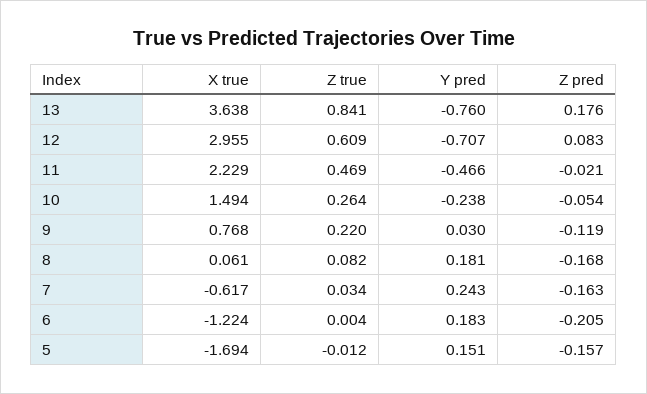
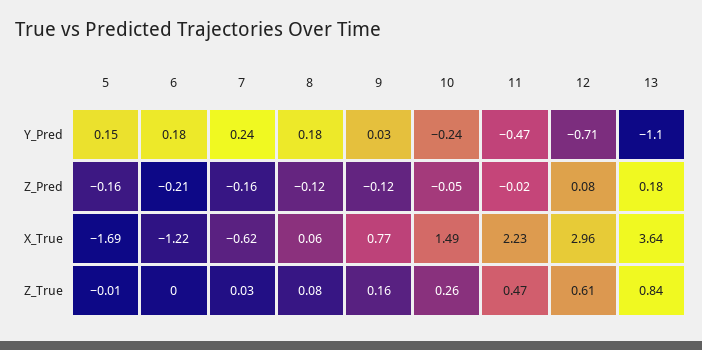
  {
    "X true": {
      "13": 3.638,
      "12": 2.955,
      "11": 2.229,
      "10": 1.494,
      "9": 0.768,
      "8": 0.061,
      "7": -0.617,
      "6": -1.224,
      "5": -1.694
    },
    "Z true": {
      "13": 0.841,
      "12": 0.609,
      "11": 0.469,
      "10": 0.264,
-     "9": 0.22,
+     "9": 0.16,
      "8": 0.082,
      "7": 0.034,
      "6": 0.004,
      "5": -0.012
    },
    "Y pred": {
-     "13": -0.76,
+     "13": -1.1,
      "12": -0.707,
      "11": -0.466,
      "10": -0.238,
      "9": 0.03,
      "8": 0.181,
      "7": 0.243,
      "6": 0.183,
      "5": 0.151
    },
    "Z pred": {
      "13": 0.176,
      "12": 0.083,
      "11": -0.021,
      "10": -0.054,
      "9": -0.119,
-     "8": -0.168,
+     "8": -0.12,
      "7": -0.163,
      "6": -0.205,
      "5": -0.157
    }
  }

